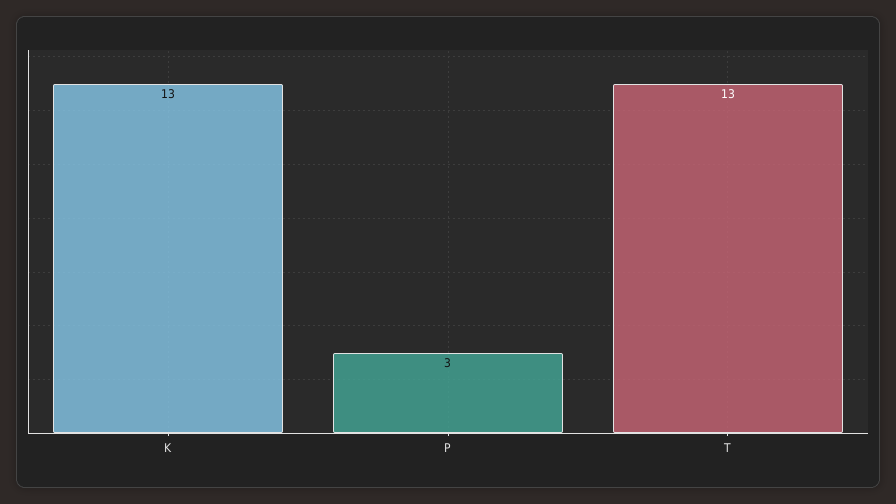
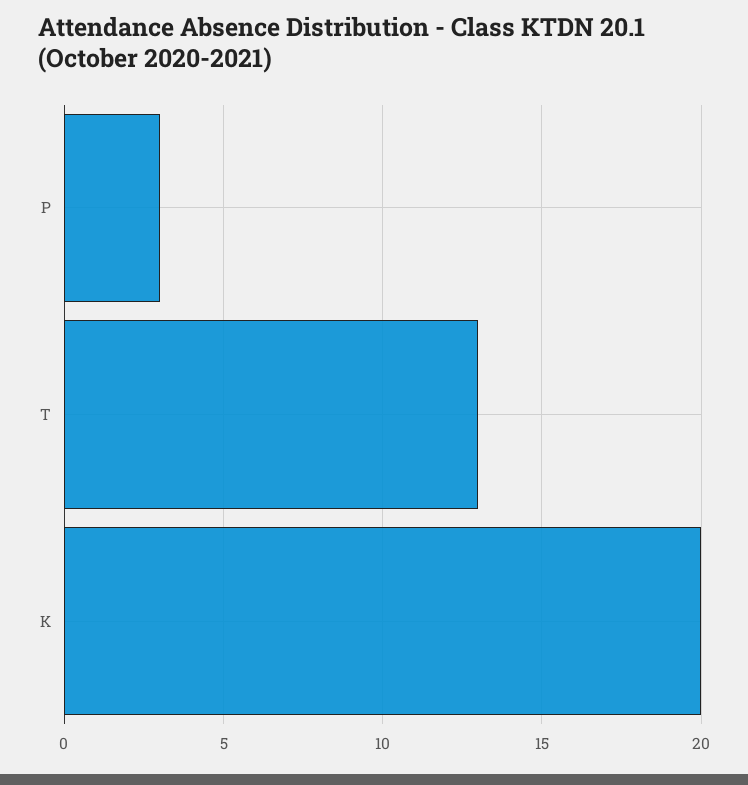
  {
-   "K": 13,
+   "K": 20,
    "P": 3,
    "T": 13
  }

